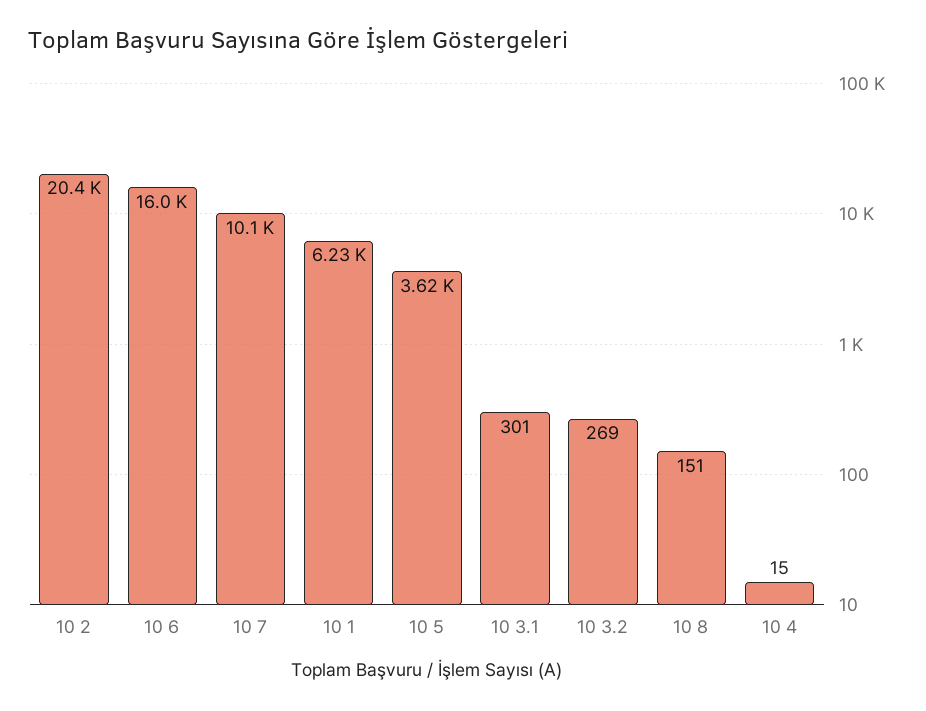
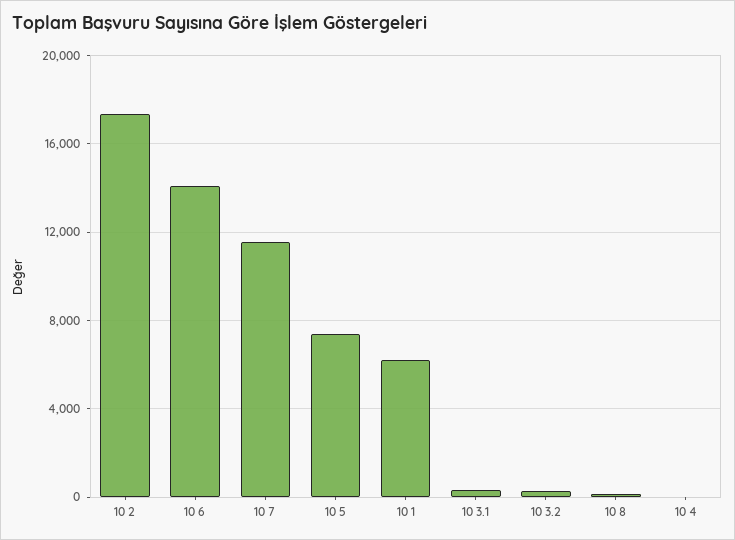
  {
-   "10 2": 20400,
+   "10 2": 17500,
-   "10 6": 16000,
+   "10 6": 14000,
-   "10 7": 10100,
+   "10 7": 11500,
    "10 1": 6230,
-   "10 5": 3620,
+   "10 5": 7500,
    "10 3.1": 301,
    "10 3.2": 269,
    "10 8": 151,
    "10 4": 15
  }

